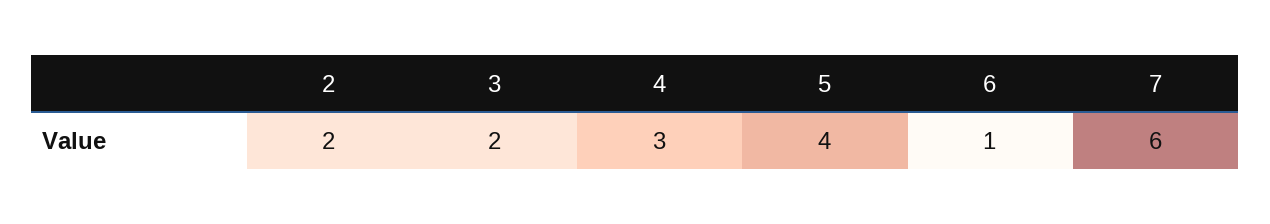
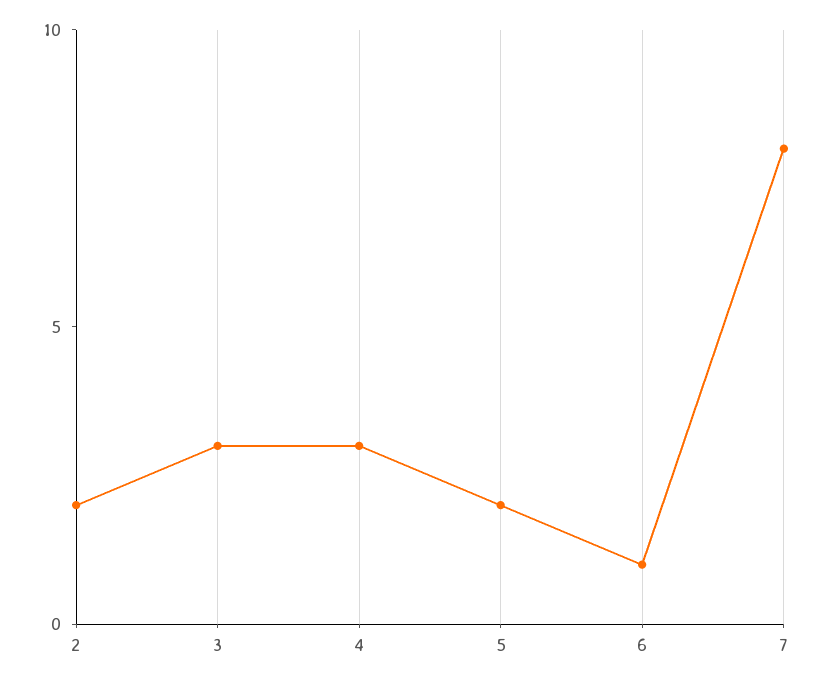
  {
    "2": 2,
-   "3": 2,
+   "3": 3,
    "4": 3,
-   "5": 4,
+   "5": 2,
    "6": 1,
-   "7": 6
+   "7": 8
  }

